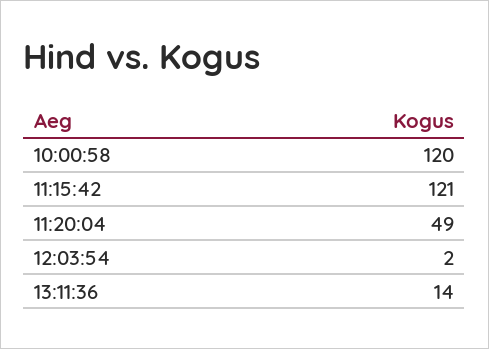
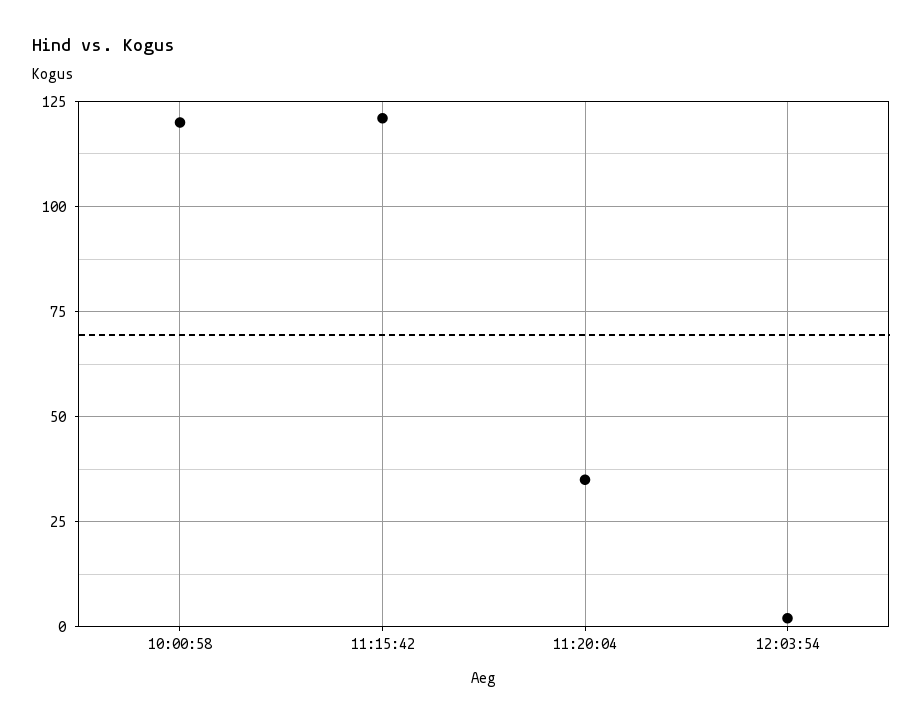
  {
    "10:00:58": 120,
    "11:15:42": 121,
-   "11:20:04": 49,
+   "11:20:04": 35,
-   "12:03:54": 2,
+   "12:03:54": 2
-   "13:11:36": 14
  }

